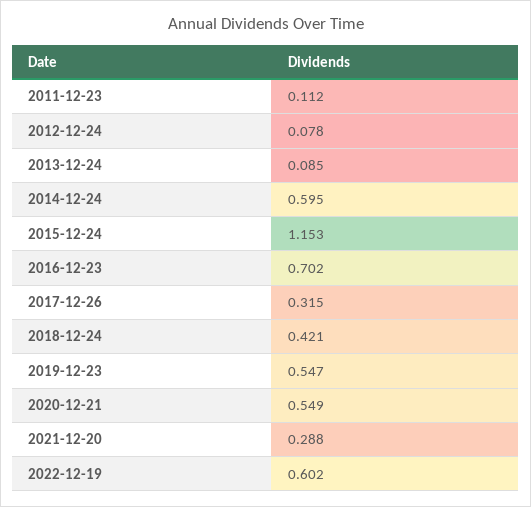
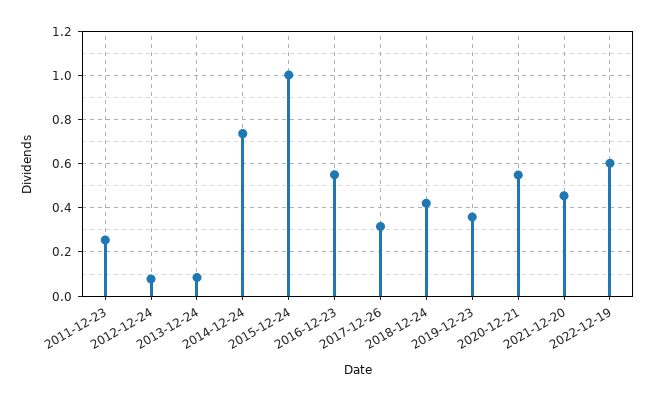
  {
-   "2011-12-23": 0.112,
+   "2011-12-23": 0.25,
    "2012-12-24": 0.078,
    "2013-12-24": 0.085,
-   "2014-12-24": 0.595,
+   "2014-12-24": 0.75,
-   "2015-12-24": 1.153,
+   "2015-12-24": 1,
-   "2016-12-23": 0.702,
+   "2016-12-23": 0.55,
    "2017-12-26": 0.315,
    "2018-12-24": 0.421,
-   "2019-12-23": 0.547,
+   "2019-12-23": 0.35,
    "2020-12-21": 0.549,
-   "2021-12-20": 0.288,
+   "2021-12-20": 0.45,
    "2022-12-19": 0.602
  }

